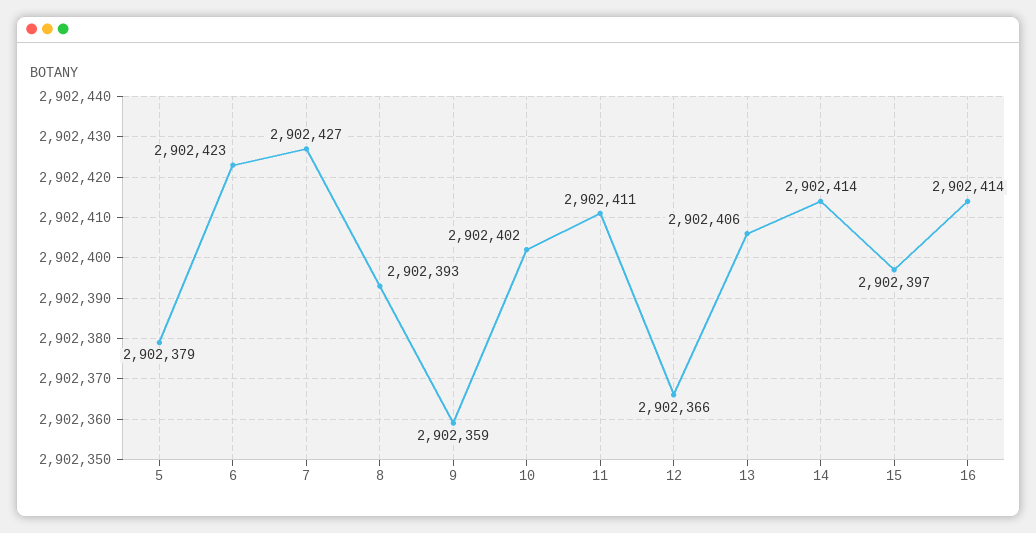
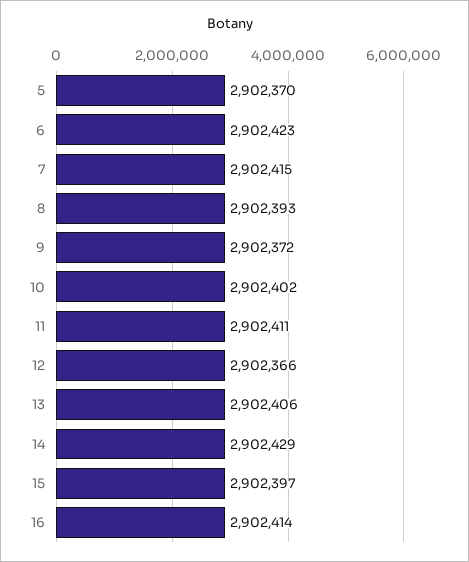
  {
-   "5": 2902379,
+   "5": 2902370,
    "6": 2902423,
-   "7": 2902427,
+   "7": 2902415,
    "8": 2902393,
-   "9": 2902359,
+   "9": 2902372,
    "10": 2902402,
    "11": 2902411,
    "12": 2902366,
    "13": 2902406,
-   "14": 2902414,
+   "14": 2902429,
    "15": 2902397,
    "16": 2902414
  }

